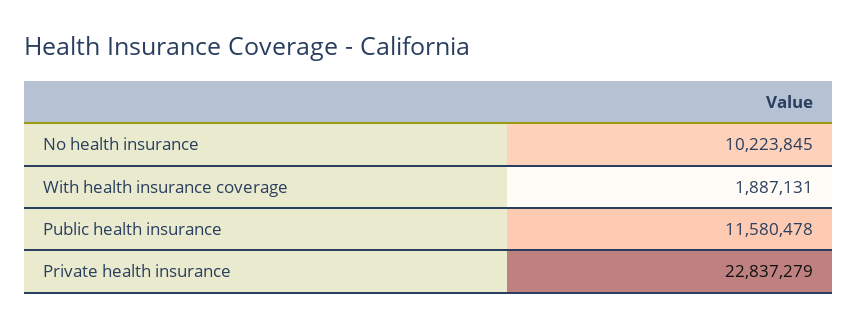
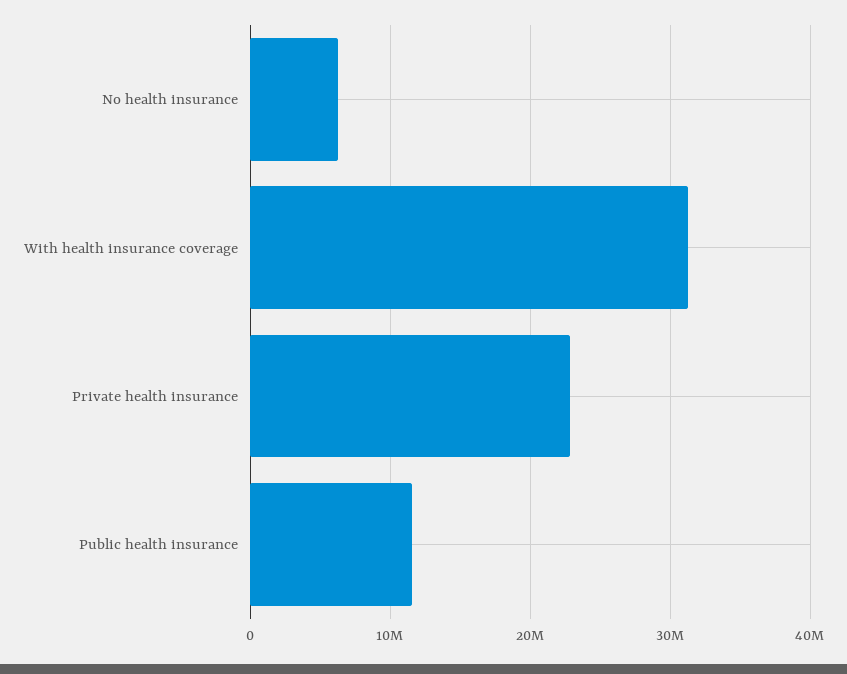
  {
-   "No health insurance": 10223845,
+   "No health insurance": 6000000,
-   "With health insurance coverage": 1887131,
+   "With health insurance coverage": 31000000,
    "Public health insurance": 11580478,
    "Private health insurance": 22837279
  }

